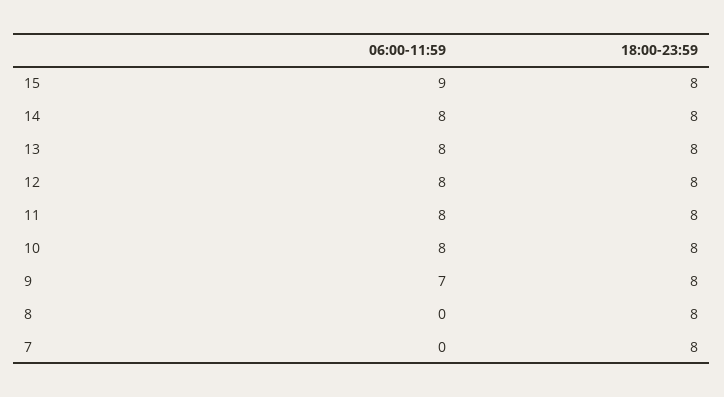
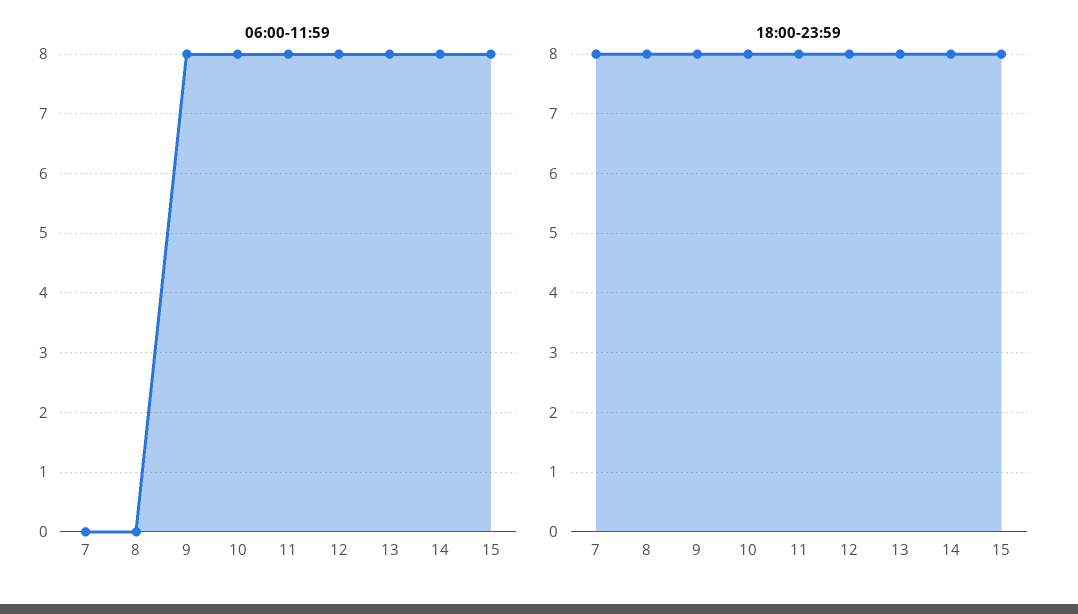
  {
    "06:00-11:59": {
-     "15": 9,
+     "15": 8,
      "14": 8,
      "13": 8,
      "12": 8,
      "11": 8,
      "10": 8,
-     "9": 7,
+     "9": 8,
      "8": 0,
      "7": 0
    },
    "18:00-23:59": {
      "15": 8,
      "14": 8,
      "13": 8,
      "12": 8,
      "11": 8,
      "10": 8,
      "9": 8,
      "8": 8,
      "7": 8
    }
  }

